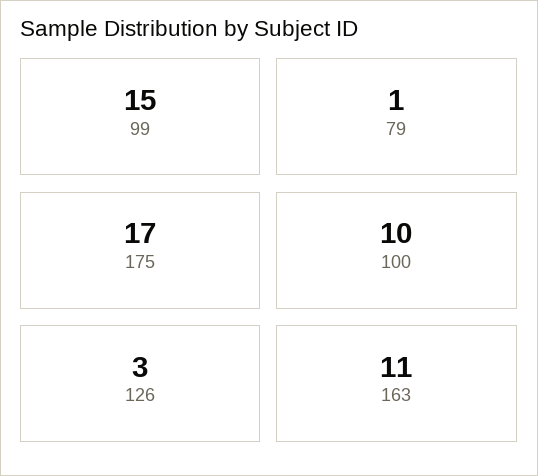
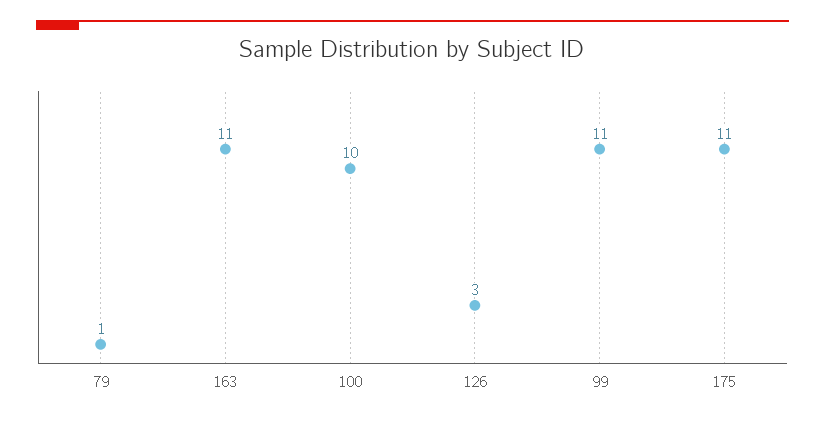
  {
-   "99": 15,
+   "99": 11,
    "79": 1,
-   "175": 17,
+   "175": 11,
    "100": 10,
    "126": 3,
    "163": 11
  }

